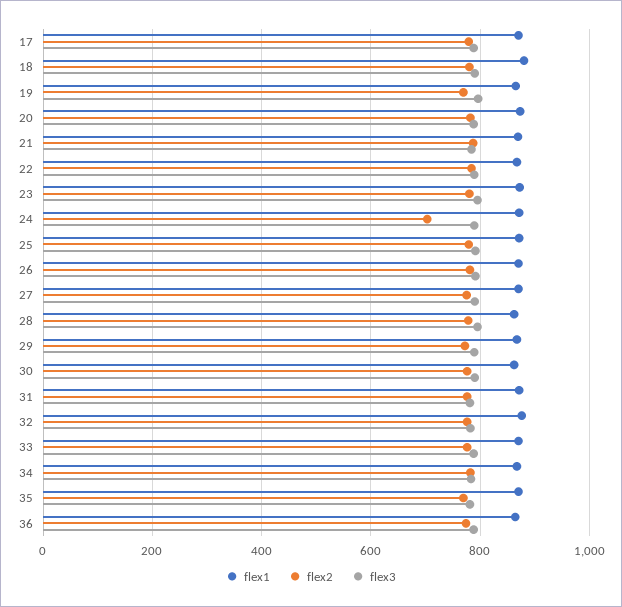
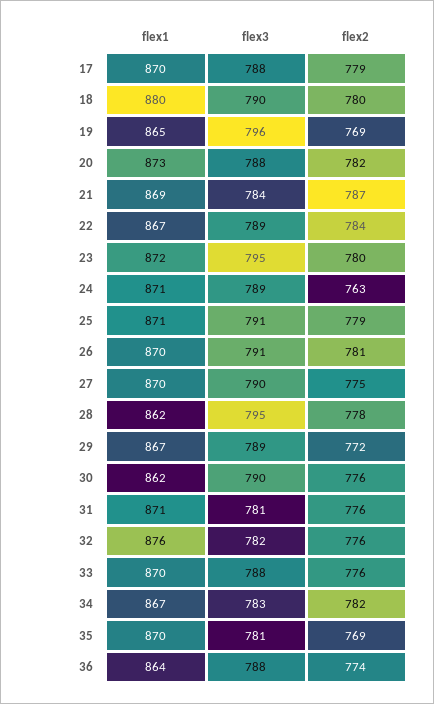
  {
    "flex1": {
      "17": 870,
      "18": 880,
      "19": 865,
      "20": 873,
      "21": 869,
      "22": 867,
      "23": 872,
      "24": 871,
      "25": 871,
      "26": 870,
      "27": 870,
      "28": 862,
      "29": 867,
      "30": 862,
      "31": 871,
      "32": 876,
      "33": 870,
      "34": 867,
      "35": 870,
      "36": 864
    },
    "flex2": {
      "17": 779,
      "18": 780,
      "19": 769,
      "20": 782,
      "21": 787,
      "22": 784,
      "23": 780,
-     "24": 700,
+     "24": 763,
      "25": 779,
      "26": 781,
      "27": 775,
      "28": 778,
      "29": 772,
      "30": 776,
      "31": 776,
      "32": 776,
      "33": 776,
      "34": 782,
      "35": 769,
      "36": 774
    },
    "flex3": {
      "17": 788,
      "18": 790,
      "19": 796,
      "20": 788,
      "21": 784,
      "22": 789,
      "23": 795,
      "24": 789,
      "25": 791,
      "26": 791,
      "27": 790,
      "28": 795,
      "29": 789,
      "30": 790,
      "31": 781,
      "32": 782,
      "33": 788,
      "34": 783,
      "35": 781,
      "36": 788
    }
  }

